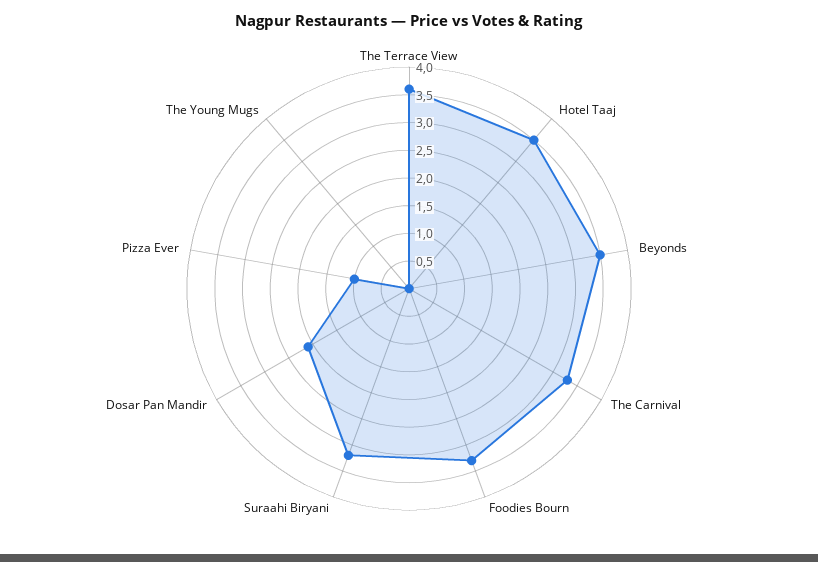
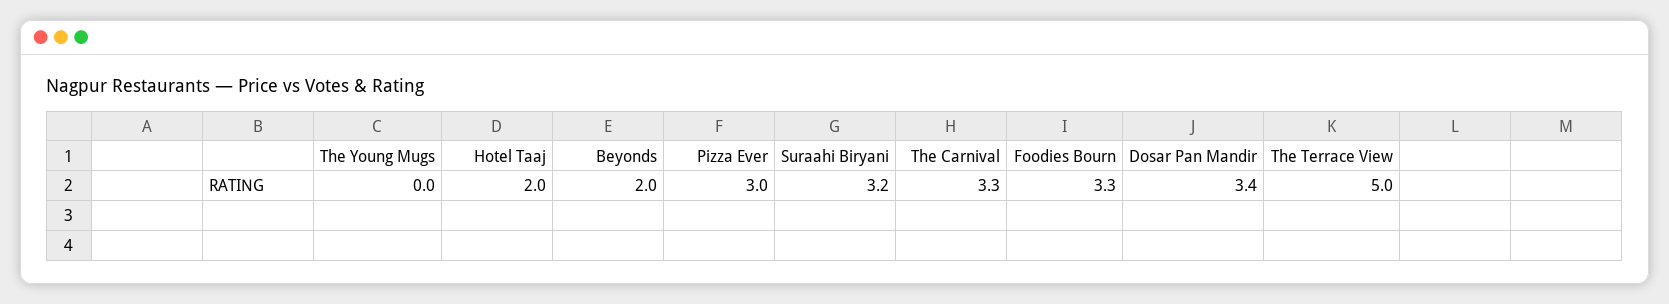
  {
-   "The Terrace View": 3.5,
+   "The Terrace View": 5,
-   "Hotel Taaj": 3.5,
+   "Hotel Taaj": 2,
-   "Beyonds": 3.5,
+   "Beyonds": 2,
    "The Carnival": 3.3,
    "Foodies Bourn": 3.3,
    "Suraahi Biryani": 3.2,
-   "Dosar Pan Mandir": 2,
+   "Dosar Pan Mandir": 3.4,
-   "Pizza Ever": 1,
+   "Pizza Ever": 3,
    "The Young Mugs": 0
  }

